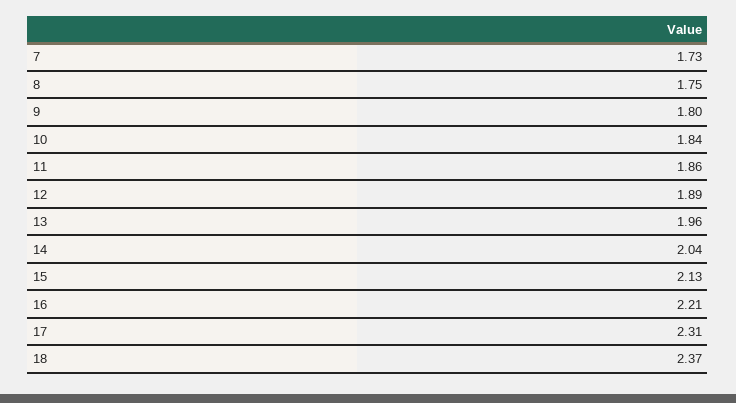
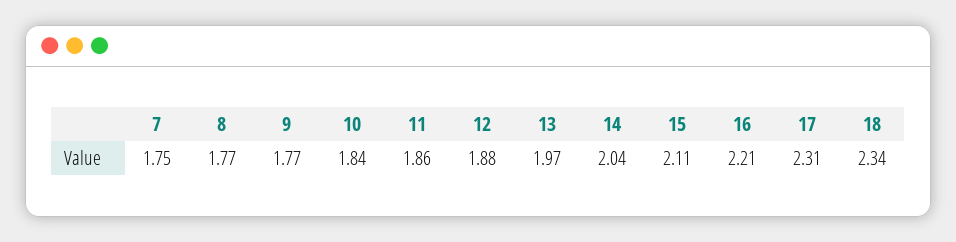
  {
-   "7": 1.73,
+   "7": 1.75,
-   "8": 1.75,
+   "8": 1.77,
-   "9": 1.8,
+   "9": 1.77,
    "10": 1.84,
    "11": 1.86,
-   "12": 1.89,
+   "12": 1.88,
-   "13": 1.96,
+   "13": 1.97,
    "14": 2.04,
-   "15": 2.13,
+   "15": 2.11,
    "16": 2.21,
    "17": 2.31,
-   "18": 2.37
+   "18": 2.34
  }

